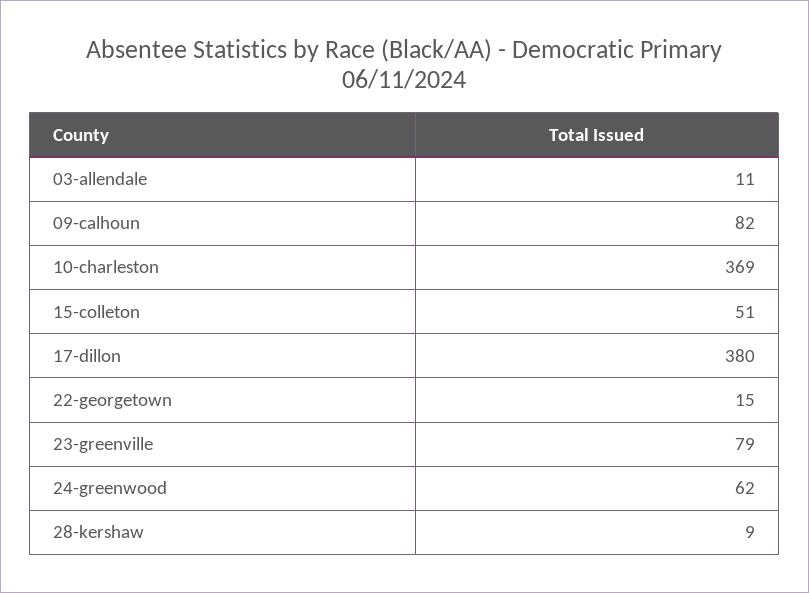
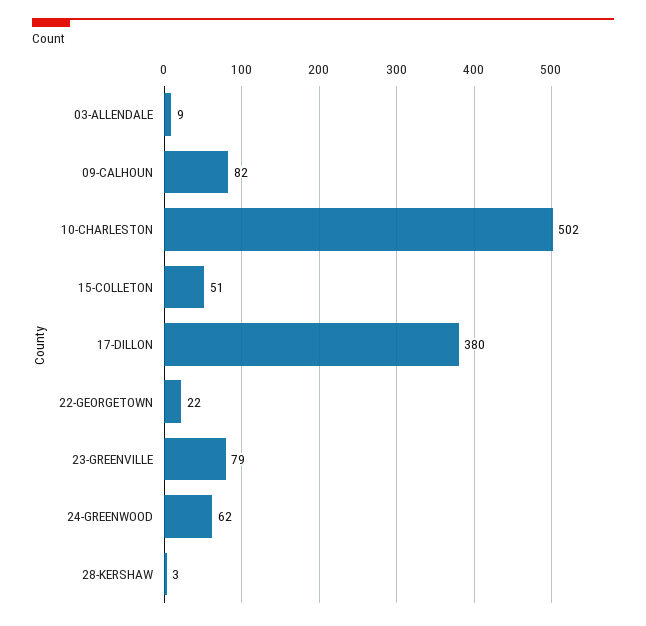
  {
-   "03-allendale": 11,
+   "03-allendale": 9,
    "09-calhoun": 82,
-   "10-charleston": 369,
+   "10-charleston": 502,
    "15-colleton": 51,
    "17-dillon": 380,
-   "22-georgetown": 15,
+   "22-georgetown": 22,
    "23-greenville": 79,
    "24-greenwood": 62,
-   "28-kershaw": 9
+   "28-kershaw": 3
  }

